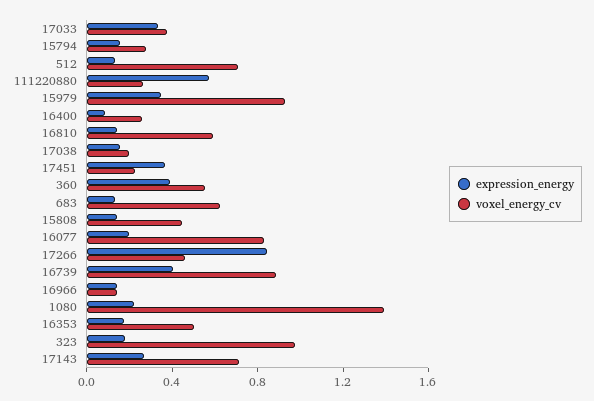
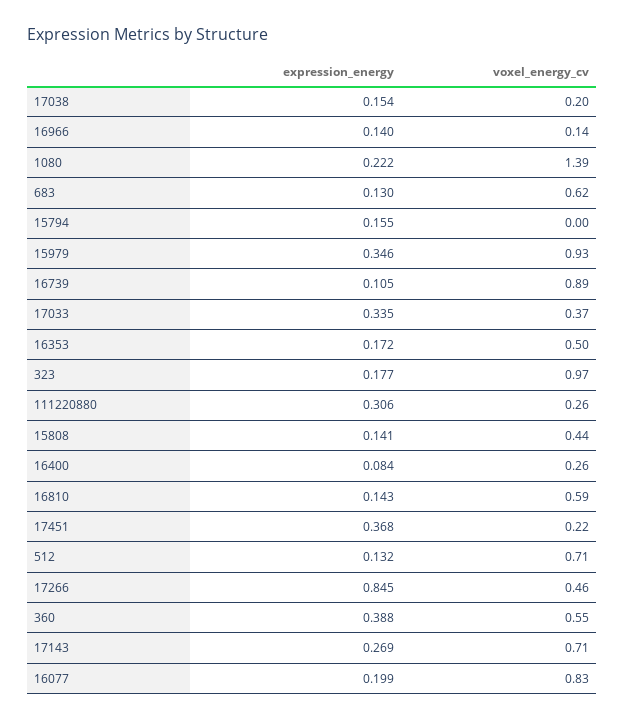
  {
    "expression_energy": {
      "17033": 0.335,
      "15794": 0.155,
      "512": 0.132,
-     "111220880": 0.6,
+     "111220880": 0.306,
      "15979": 0.346,
      "16400": 0.084,
      "16810": 0.143,
      "17038": 0.154,
      "17451": 0.368,
      "360": 0.388,
      "683": 0.13,
      "15808": 0.141,
      "16077": 0.199,
      "17266": 0.845,
-     "16739": 0.4,
+     "16739": 0.105,
      "16966": 0.14,
      "1080": 0.222,
      "16353": 0.172,
      "323": 0.177,
      "17143": 0.269
    },
    "voxel_energy_cv": {
      "17033": 0.37,
-     "15794": 0.3,
+     "15794": 0,
      "512": 0.71,
      "111220880": 0.26,
      "15979": 0.93,
      "16400": 0.26,
      "16810": 0.59,
      "17038": 0.2,
      "17451": 0.22,
      "360": 0.55,
      "683": 0.62,
      "15808": 0.44,
      "16077": 0.83,
      "17266": 0.46,
      "16739": 0.89,
      "16966": 0.14,
      "1080": 1.39,
      "16353": 0.5,
      "323": 0.97,
      "17143": 0.71
    }
  }

